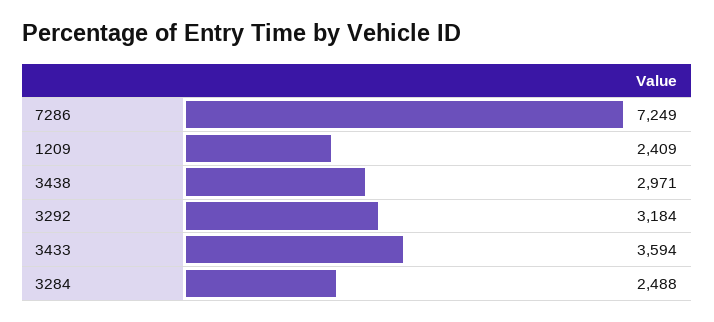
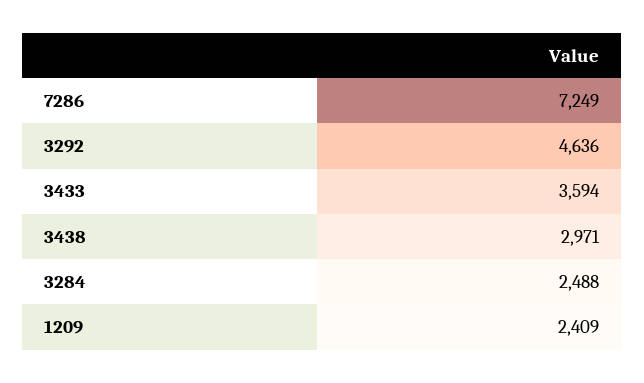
  {
    "7286": 7249,
    "1209": 2409,
    "3438": 2971,
-   "3292": 3184,
+   "3292": 4636,
    "3433": 3594,
    "3284": 2488
  }

